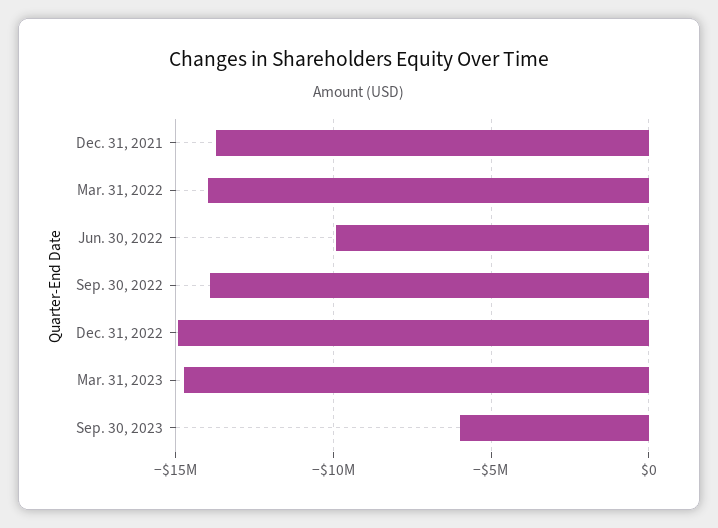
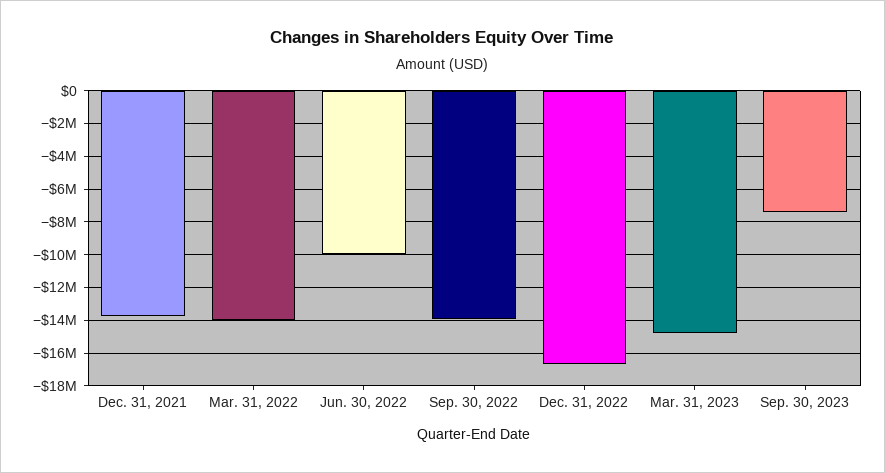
  {
    "Dec. 31, 2021": -13500000,
    "Mar. 31, 2022": -14000000,
    "Jun. 30, 2022": -10000000,
    "Sep. 30, 2022": -14000000,
-   "Dec. 31, 2022": -15000000,
+   "Dec. 31, 2022": -16500000,
    "Mar. 31, 2023": -15000000,
-   "Sep. 30, 2023": -6000000
+   "Sep. 30, 2023": -7500000
  }

